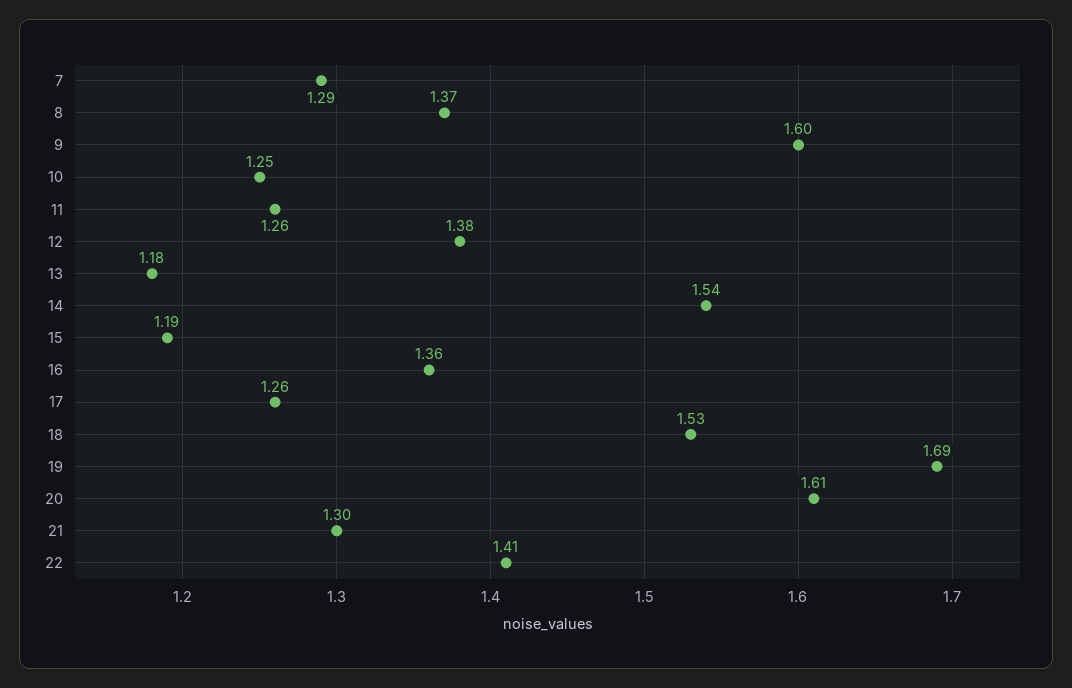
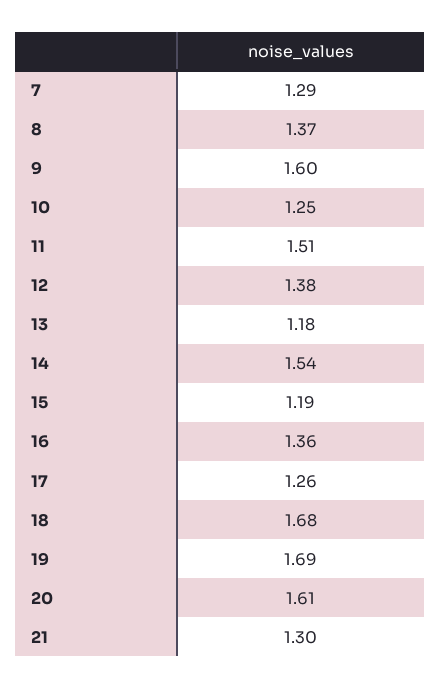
  {
    "7": 1.29,
    "8": 1.37,
    "9": 1.6,
    "10": 1.25,
-   "11": 1.26,
+   "11": 1.51,
    "12": 1.38,
    "13": 1.18,
    "14": 1.54,
    "15": 1.19,
    "16": 1.36,
    "17": 1.26,
-   "18": 1.53,
+   "18": 1.68,
    "19": 1.69,
    "20": 1.61,
-   "21": 1.3,
+   "21": 1.3
-   "22": 1.41
  }

